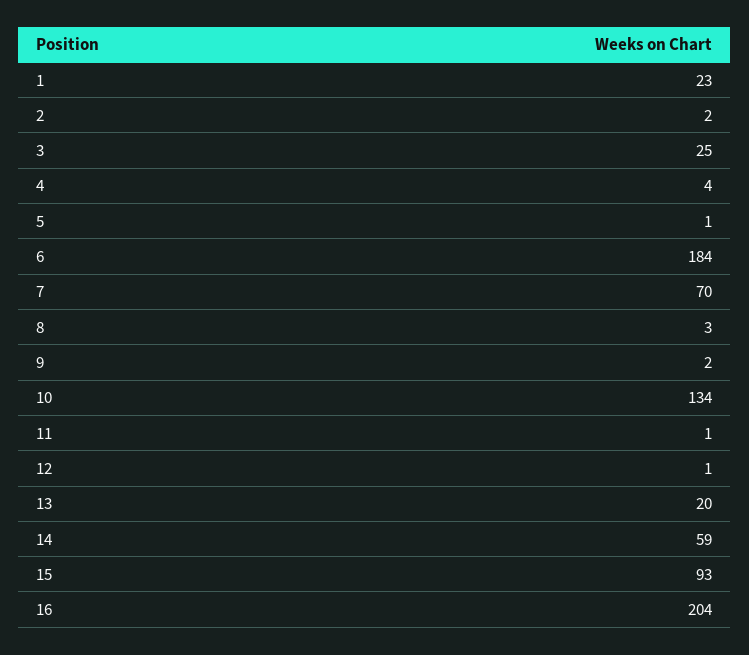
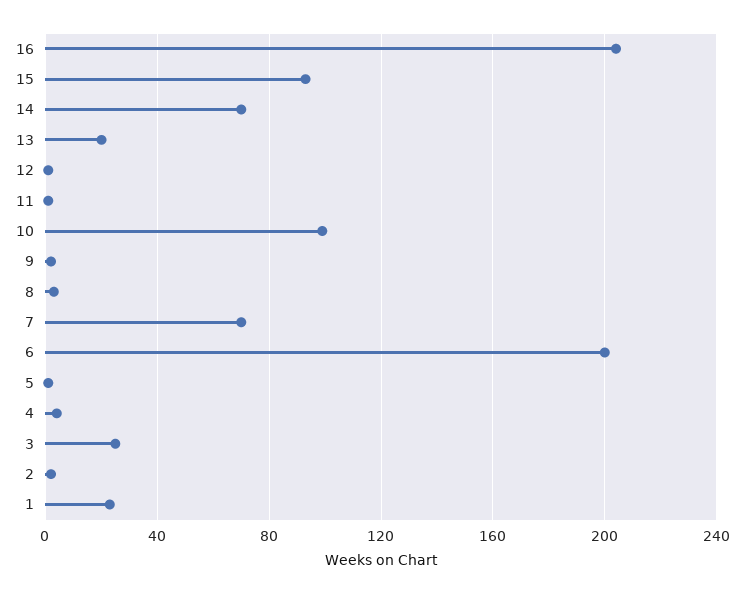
  {
    "1": 23,
    "2": 2,
    "3": 25,
    "4": 4,
    "5": 1,
-   "6": 184,
+   "6": 200,
    "7": 70,
    "8": 3,
    "9": 2,
-   "10": 134,
+   "10": 100,
    "11": 1,
    "12": 1,
    "13": 20,
-   "14": 59,
+   "14": 70,
    "15": 93,
    "16": 204
  }

